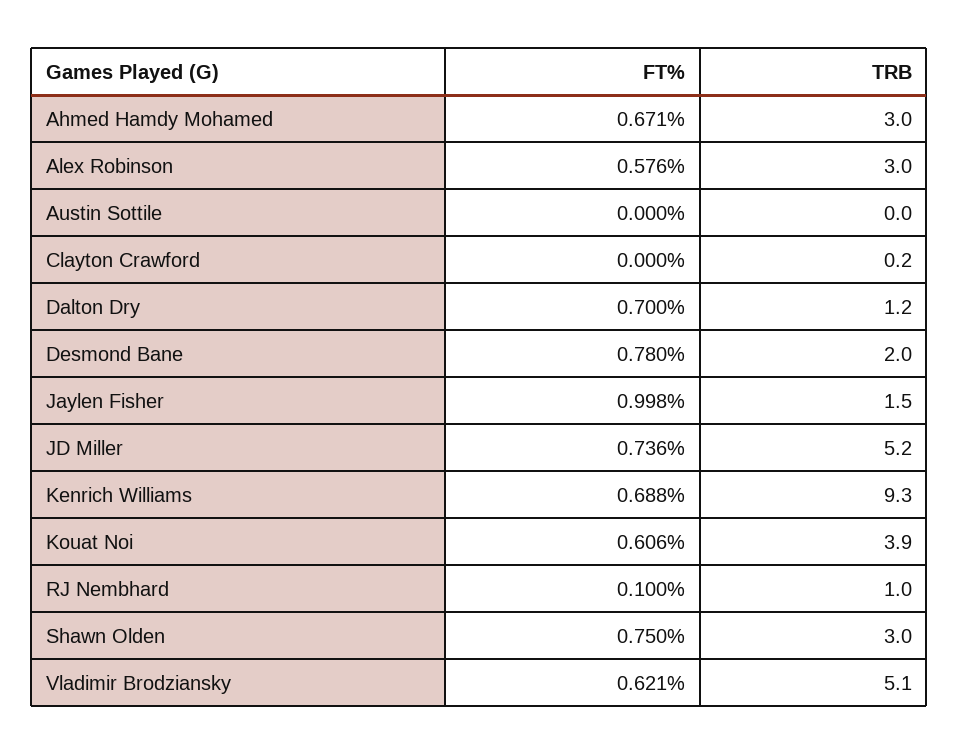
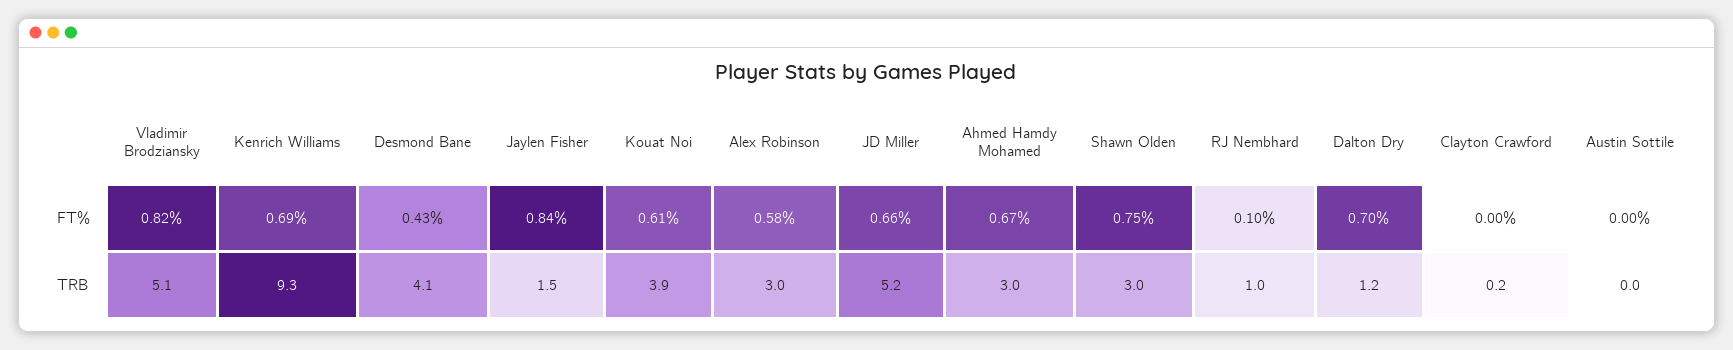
  {
    "FT%": {
      "Ahmed Hamdy Mohamed": 0.671,
      "Alex Robinson": 0.576,
      "Austin Sottile": 0,
      "Clayton Crawford": 0,
      "Dalton Dry": 0.7,
-     "Desmond Bane": 0.78,
+     "Desmond Bane": 0.43,
-     "Jaylen Fisher": 0.998,
+     "Jaylen Fisher": 0.84,
-     "JD Miller": 0.736,
+     "JD Miller": 0.66,
      "Kenrich Williams": 0.688,
      "Kouat Noi": 0.606,
      "RJ Nembhard": 0.1,
      "Shawn Olden": 0.75,
-     "Vladimir Brodziansky": 0.621
+     "Vladimir Brodziansky": 0.82
    },
    "TRB": {
      "Ahmed Hamdy Mohamed": 3,
      "Alex Robinson": 3,
      "Austin Sottile": 0,
      "Clayton Crawford": 0.2,
      "Dalton Dry": 1.2,
-     "Desmond Bane": 2,
+     "Desmond Bane": 4.1,
      "Jaylen Fisher": 1.5,
      "JD Miller": 5.2,
      "Kenrich Williams": 9.3,
      "Kouat Noi": 3.9,
      "RJ Nembhard": 1,
      "Shawn Olden": 3,
      "Vladimir Brodziansky": 5.1
    }
  }

